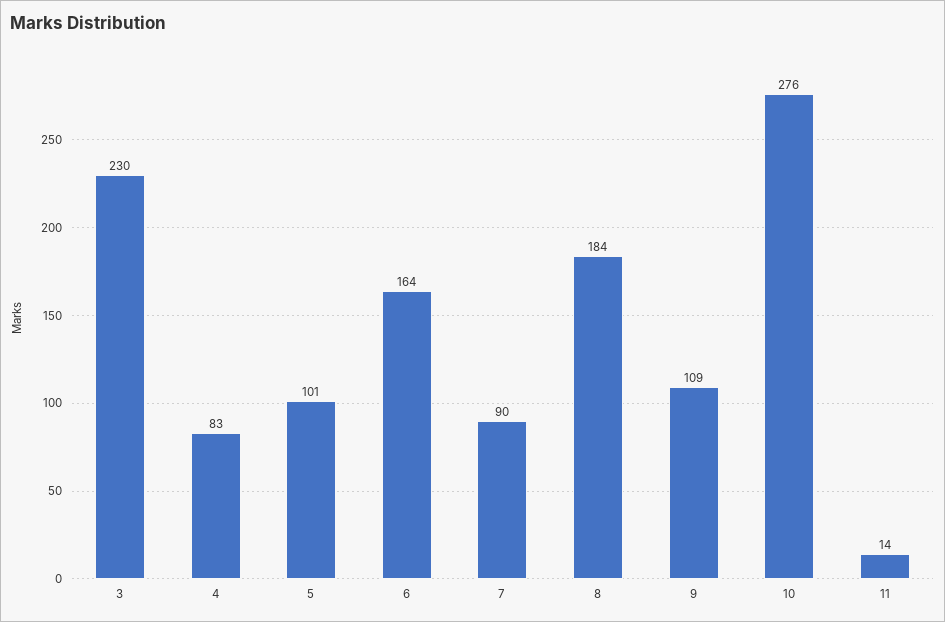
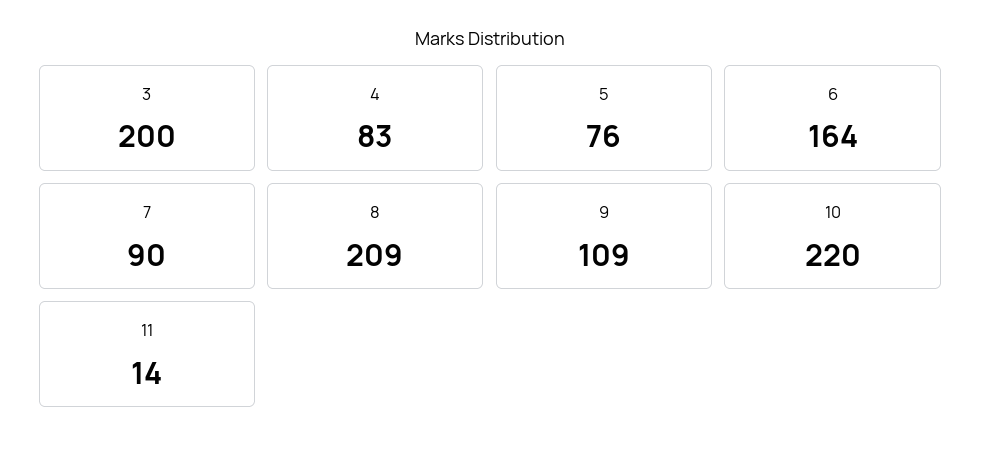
  {
-   "3": 230,
+   "3": 200,
    "4": 83,
-   "5": 101,
+   "5": 76,
    "6": 164,
    "7": 90,
-   "8": 184,
+   "8": 209,
    "9": 109,
-   "10": 276,
+   "10": 220,
    "11": 14
  }

